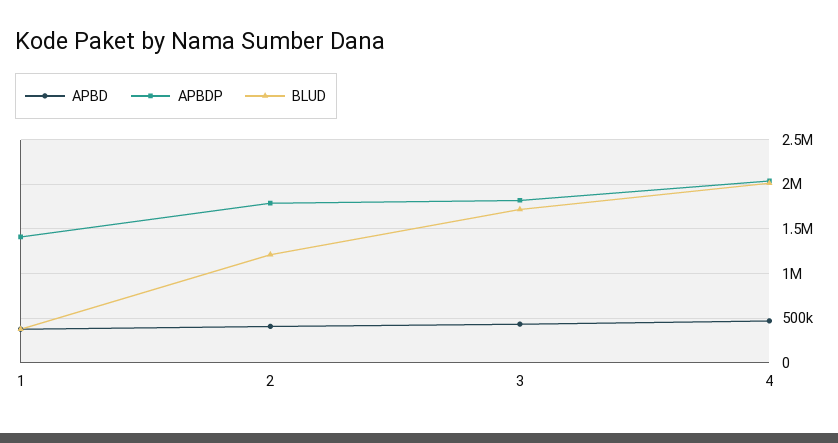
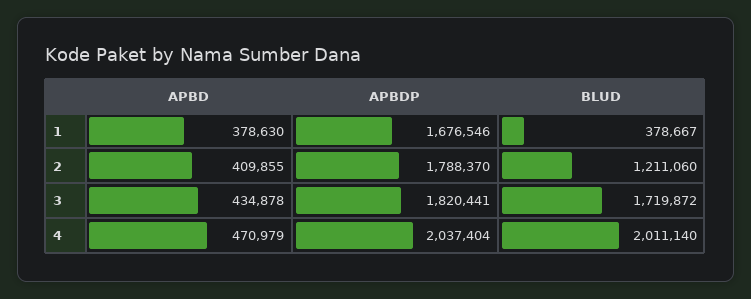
  {
    "APBD": {
      "1": 378630,
      "2": 409855,
      "3": 434878,
      "4": 470979
    },
    "APBDP": {
-     "1": 1400000,
+     "1": 1676546,
      "2": 1788370,
      "3": 1820441,
      "4": 2037404
    },
    "BLUD": {
      "1": 378667,
      "2": 1211060,
      "3": 1719872,
      "4": 2011140
    }
  }

